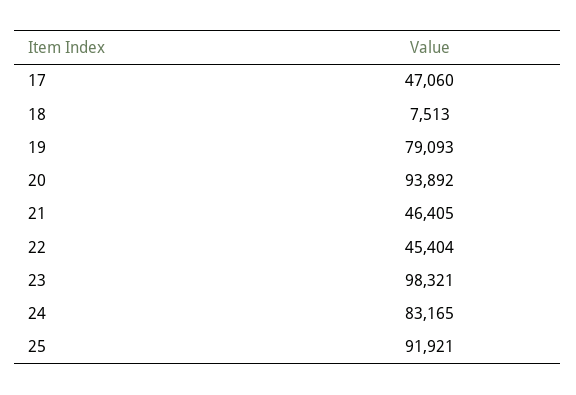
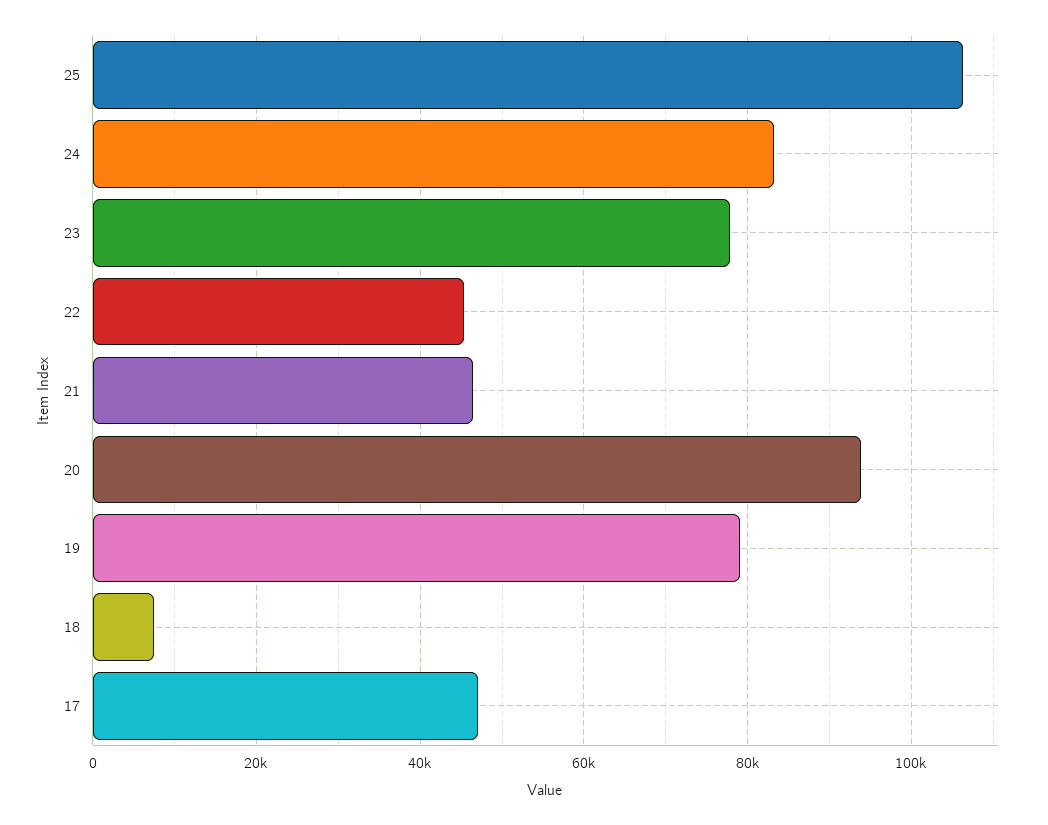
  {
    "17": 47060,
    "18": 7513,
    "19": 79093,
    "20": 93892,
    "21": 46405,
    "22": 45404,
-   "23": 98321,
+   "23": 78000,
    "24": 83165,
-   "25": 91921
+   "25": 106000
  }

